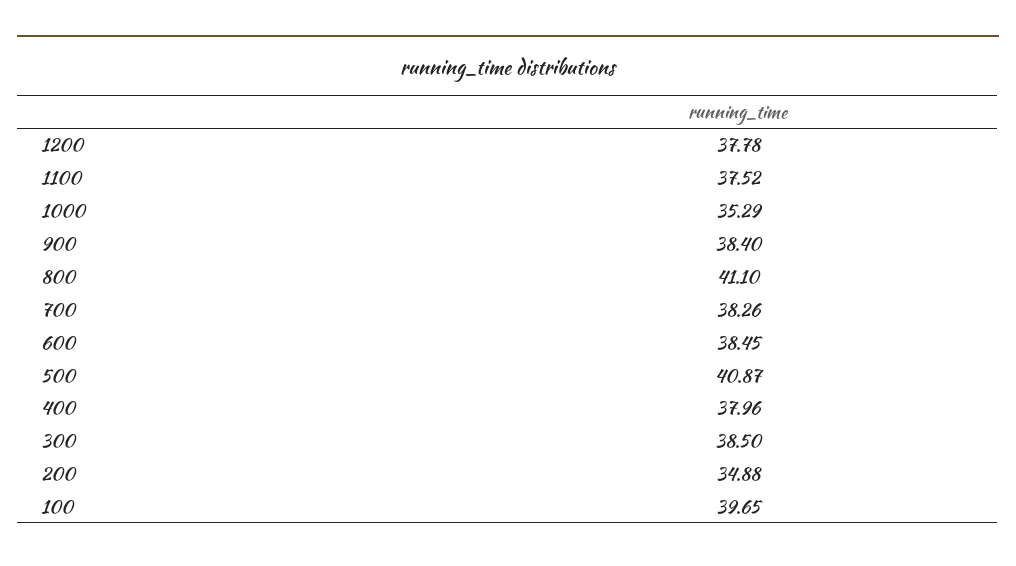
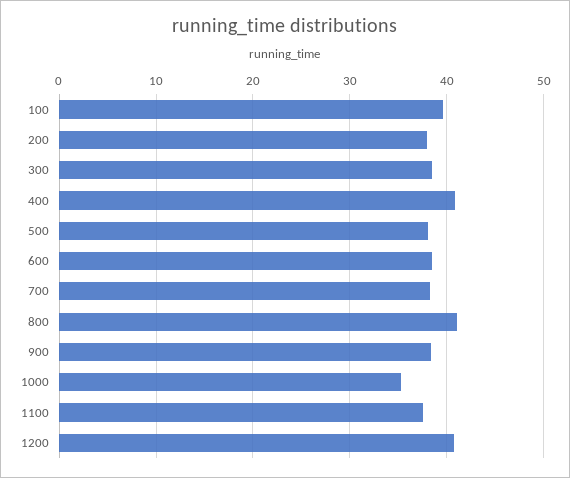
  {
-   "1200": 37.78,
+   "1200": 41,
    "1100": 37.52,
    "1000": 35.29,
    "900": 38.4,
    "800": 41.1,
    "700": 38.26,
    "600": 38.45,
-   "500": 40.87,
+   "500": 38,
-   "400": 37.96,
+   "400": 41,
    "300": 38.5,
-   "200": 34.88,
+   "200": 38,
    "100": 39.65
  }

